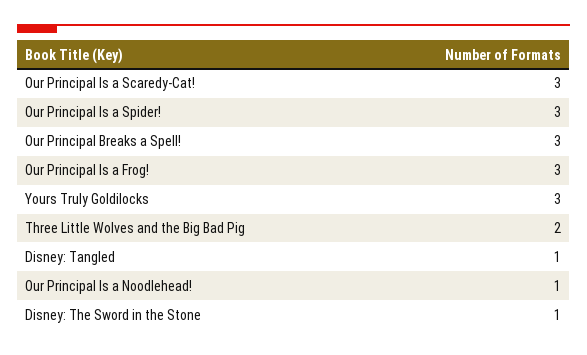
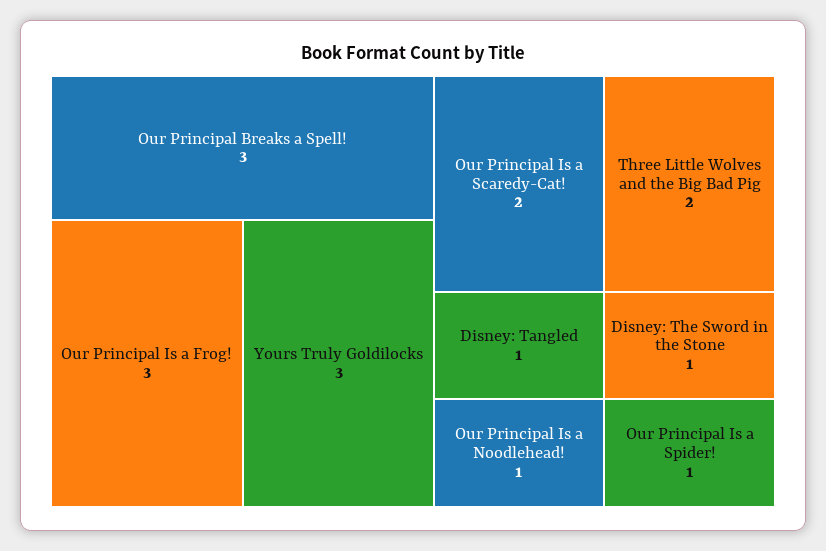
  {
-   "Our Principal Is a Scaredy-Cat!": 3,
+   "Our Principal Is a Scaredy-Cat!": 2,
-   "Our Principal Is a Spider!": 3,
+   "Our Principal Is a Spider!": 1,
    "Our Principal Breaks a Spell!": 3,
    "Our Principal Is a Frog!": 3,
    "Yours Truly Goldilocks": 3,
    "Three Little Wolves and the Big Bad Pig": 2,
    "Disney: Tangled": 1,
    "Our Principal Is a Noodlehead!": 1,
    "Disney: The Sword in the Stone": 1
  }

